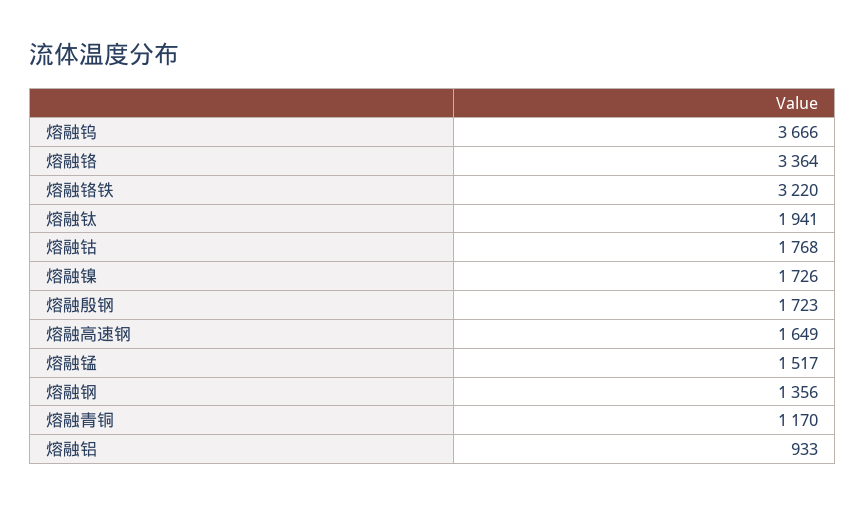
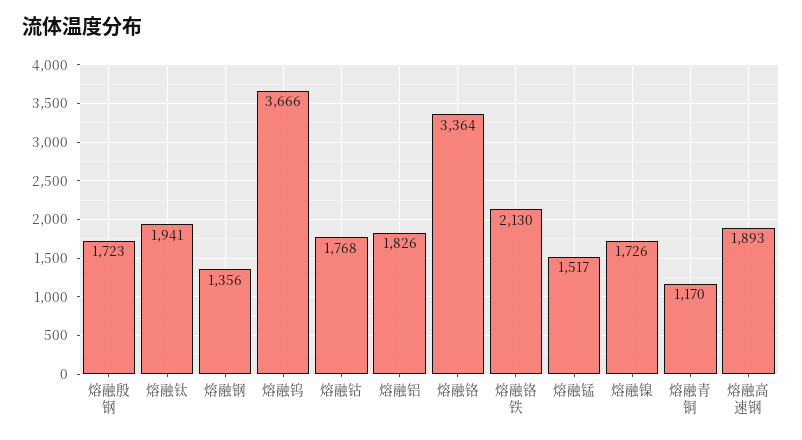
  {
    "熔融钨": 3666,
    "熔融铬": 3364,
-   "熔融铬铁": 3220,
+   "熔融铬铁": 2130,
    "熔融钛": 1941,
    "熔融钴": 1768,
    "熔融镍": 1726,
    "熔融殷钢": 1723,
-   "熔融高速钢": 1649,
+   "熔融高速钢": 1893,
    "熔融锰": 1517,
    "熔融钢": 1356,
    "熔融青铜": 1170,
-   "熔融铝": 933
+   "熔融铝": 1826
  }

